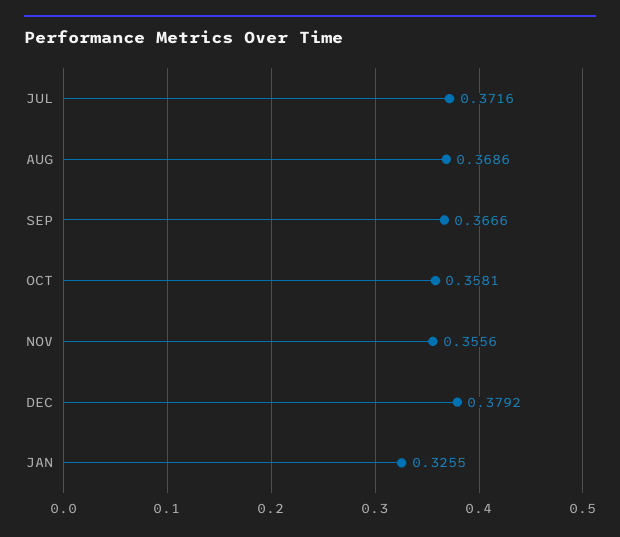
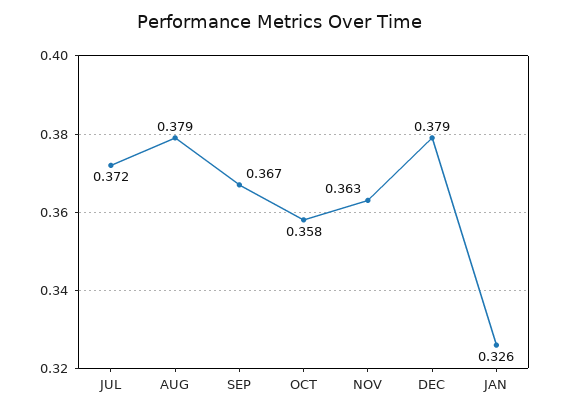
  {
    "JUL": 0.3716,
-   "AUG": 0.3686,
+   "AUG": 0.379,
    "SEP": 0.3666,
    "OCT": 0.3581,
-   "NOV": 0.3556,
+   "NOV": 0.363,
    "DEC": 0.3792,
    "JAN": 0.3255
  }

